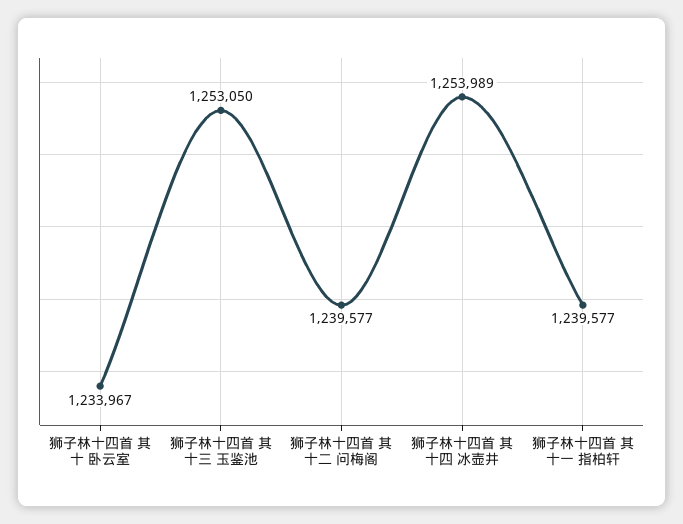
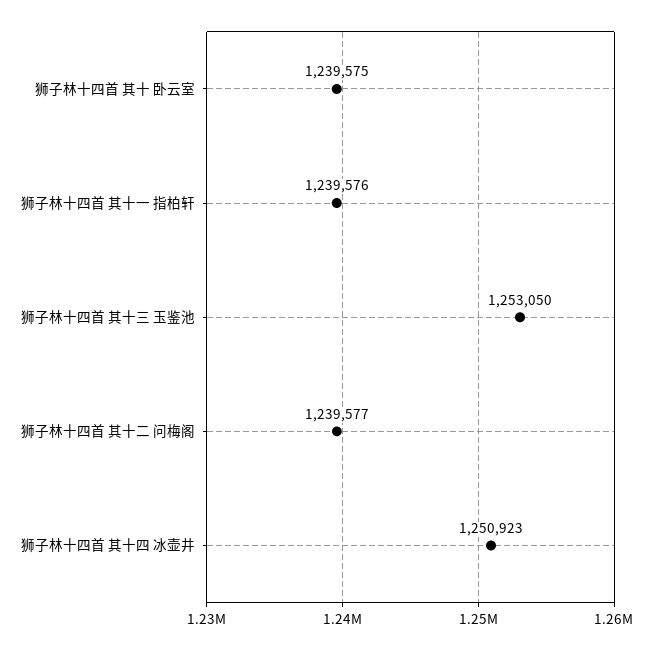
  {
-   "狮子林十四首 其十 卧云室": 1233967,
+   "狮子林十四首 其十 卧云室": 1239575,
    "狮子林十四首 其十三 玉鉴池": 1253050,
    "狮子林十四首 其十二 问梅阁": 1239577,
-   "狮子林十四首 其十四 冰壶井": 1253989,
+   "狮子林十四首 其十四 冰壶井": 1250923,
-   "狮子林十四首 其十一 指柏轩": 1239577
+   "狮子林十四首 其十一 指柏轩": 1239576
  }

